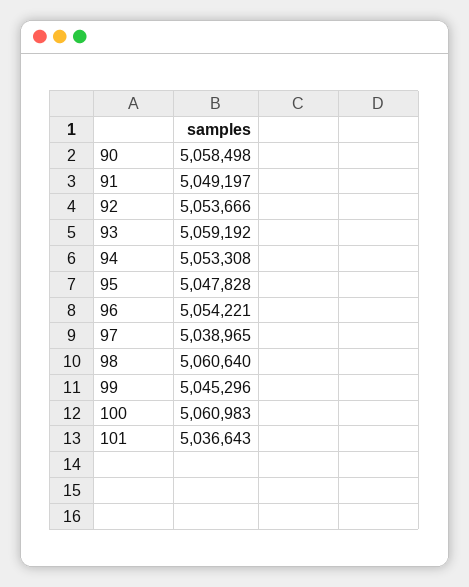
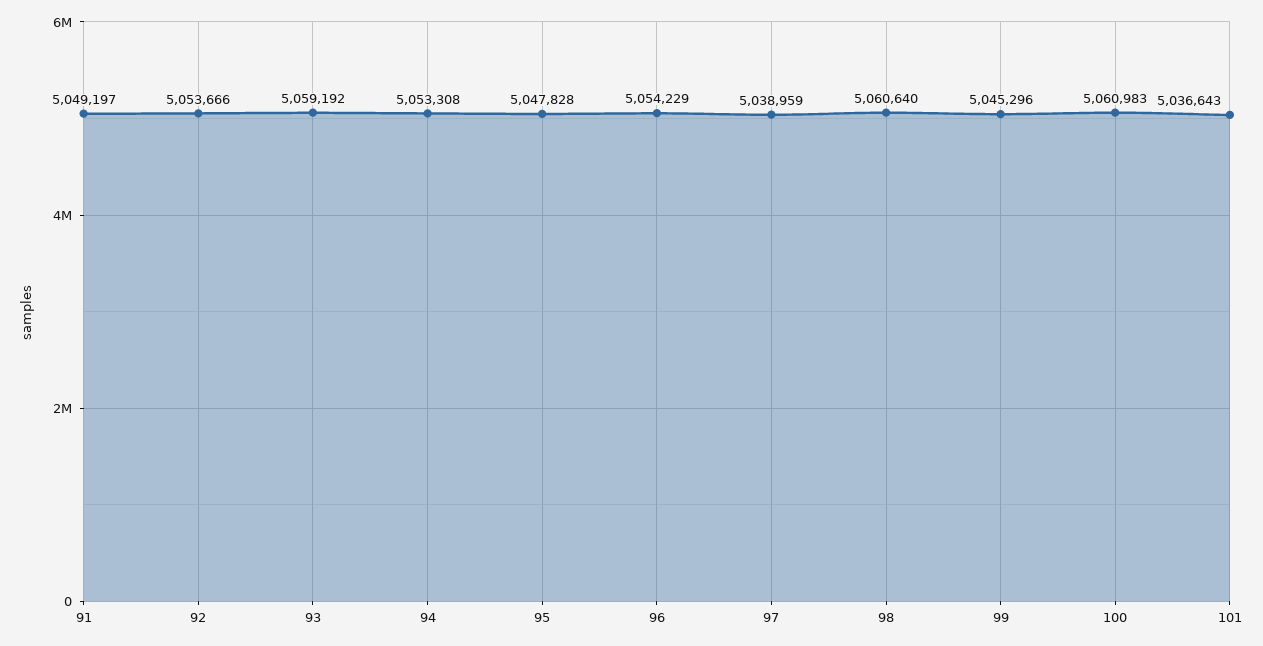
  {
-   "90": 5058498,
    "91": 5049197,
    "92": 5053666,
    "93": 5059192,
    "94": 5053308,
    "95": 5047828,
-   "96": 5054221,
+   "96": 5054229,
-   "97": 5038965,
+   "97": 5038959,
    "98": 5060640,
    "99": 5045296,
    "100": 5060983,
    "101": 5036643
  }

